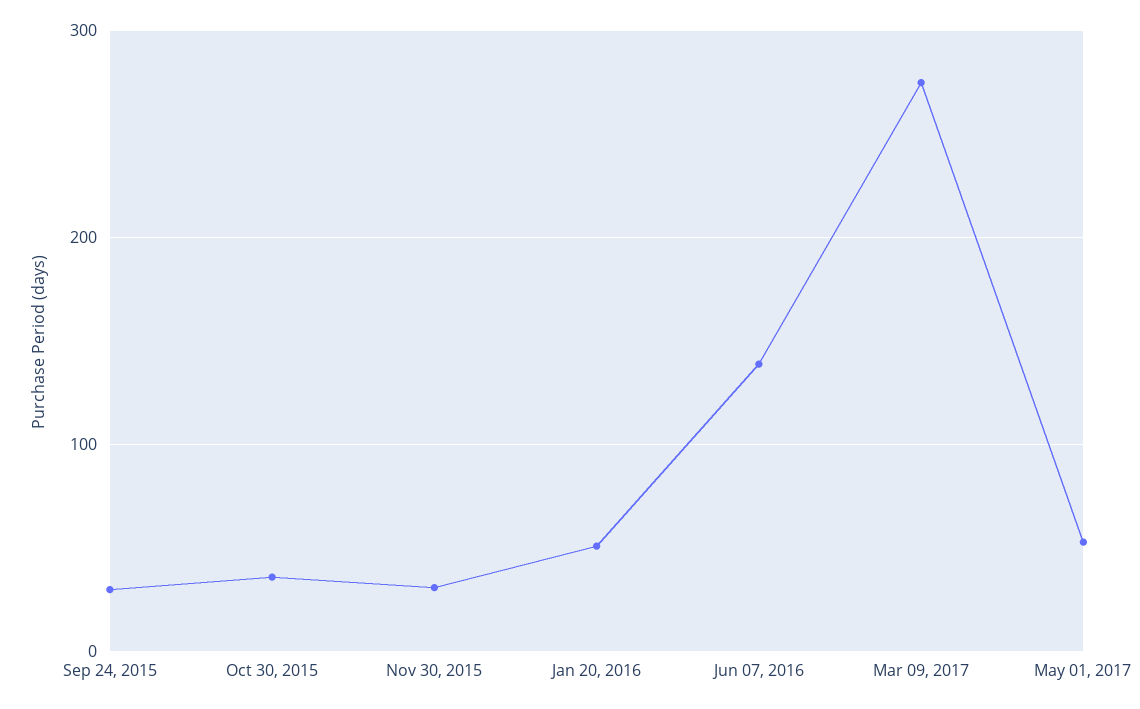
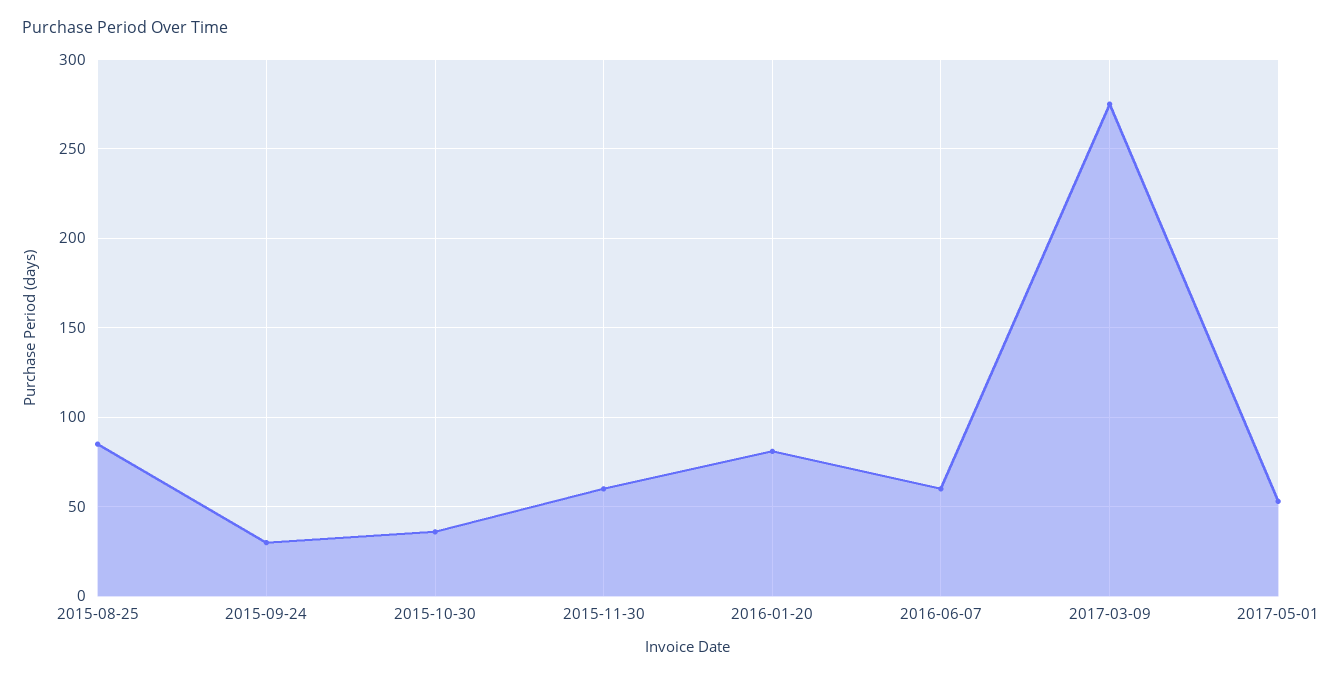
  {
    "Sep 24, 2015": 30,
    "Oct 30, 2015": 35,
-   "Nov 30, 2015": 30,
+   "Nov 30, 2015": 60,
-   "Jan 20, 2016": 50,
+   "Jan 20, 2016": 80,
-   "Jun 07, 2016": 140,
+   "Jun 07, 2016": 60,
    "Mar 09, 2017": 275,
-   "May 01, 2017": 55
+   "May 01, 2017": 55,
+   "2015-08-25": 85
  }

